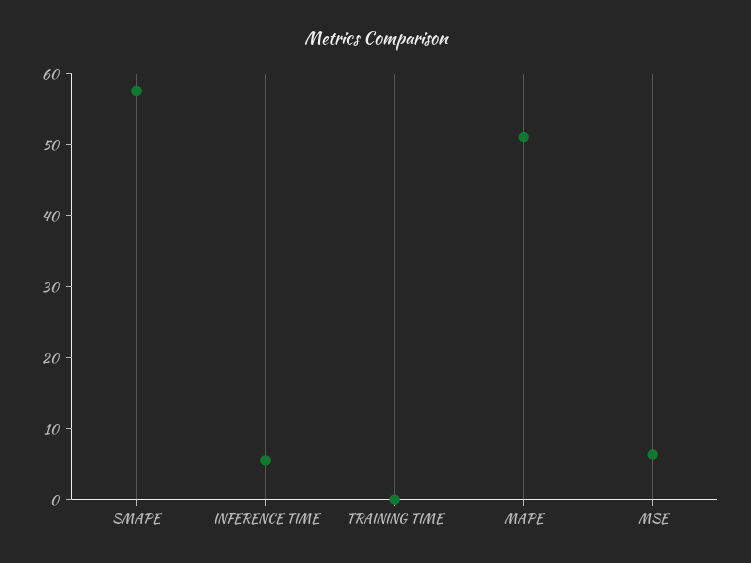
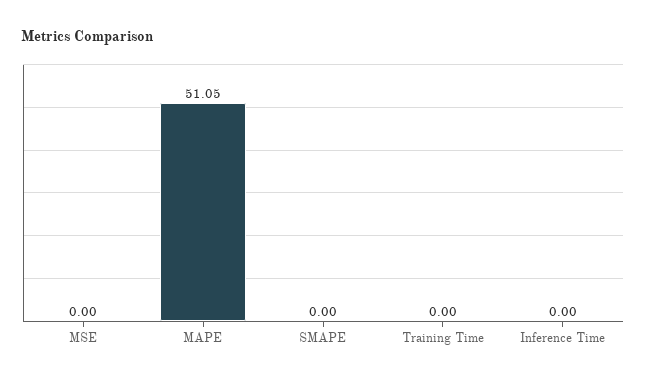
  {
-   "SMAPE": 58,
+   "SMAPE": 0,
-   "INFERENCE TIME": 6,
+   "INFERENCE TIME": 0,
    "TRAINING TIME": 0,
    "MAPE": 51.05,
-   "MSE": 6
+   "MSE": 0
  }

